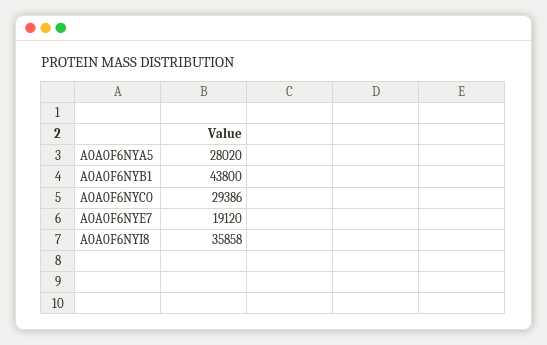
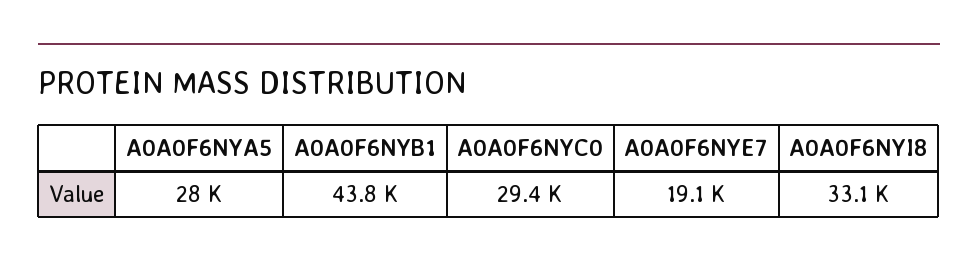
  {
    "A0A0F6NYA5": 28020,
    "A0A0F6NYB1": 43800,
    "A0A0F6NYC0": 29386,
    "A0A0F6NYE7": 19120,
-   "A0A0F6NYI8": 35858
+   "A0A0F6NYI8": 33100
  }

